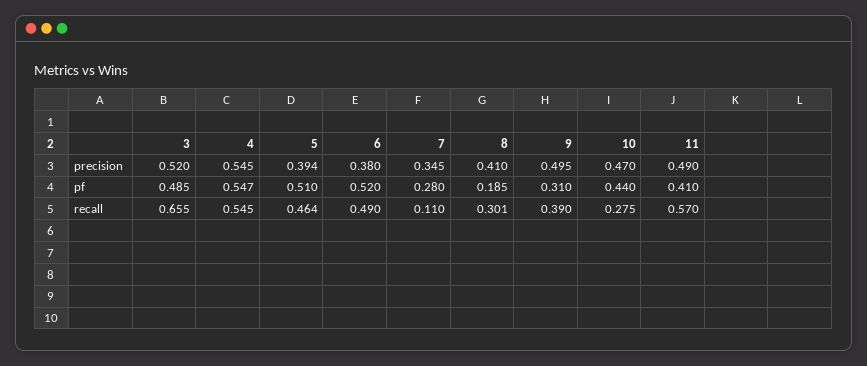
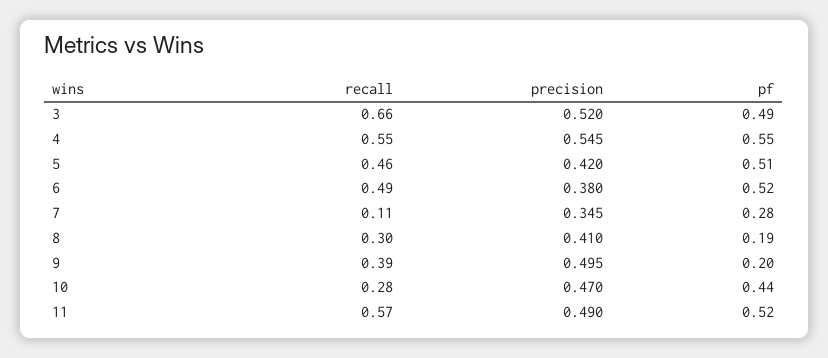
  {
    "3": {
      "precision": 0.52,
      "pf": 0.485,
      "recall": 0.655
    },
    "4": {
      "precision": 0.545,
      "pf": 0.547,
      "recall": 0.545
    },
    "5": {
-     "precision": 0.394,
+     "precision": 0.42,
      "pf": 0.51,
      "recall": 0.464
    },
    "6": {
      "precision": 0.38,
      "pf": 0.52,
      "recall": 0.49
    },
    "7": {
      "precision": 0.345,
      "pf": 0.28,
      "recall": 0.11
    },
    "8": {
      "precision": 0.41,
      "pf": 0.185,
      "recall": 0.301
    },
    "9": {
      "precision": 0.495,
-     "pf": 0.31,
+     "pf": 0.2,
      "recall": 0.39
    },
    "10": {
      "precision": 0.47,
      "pf": 0.44,
      "recall": 0.275
    },
    "11": {
      "precision": 0.49,
-     "pf": 0.41,
+     "pf": 0.52,
      "recall": 0.57
    }
  }

